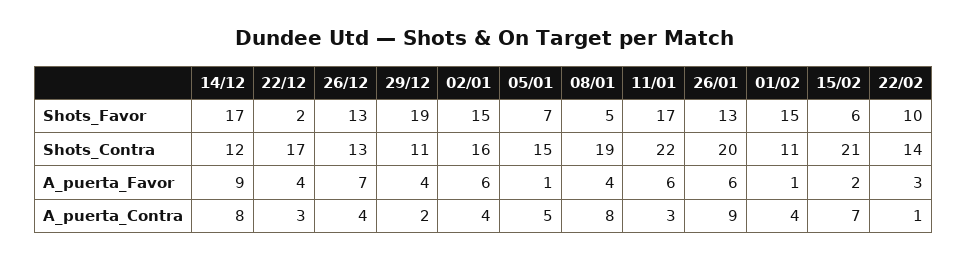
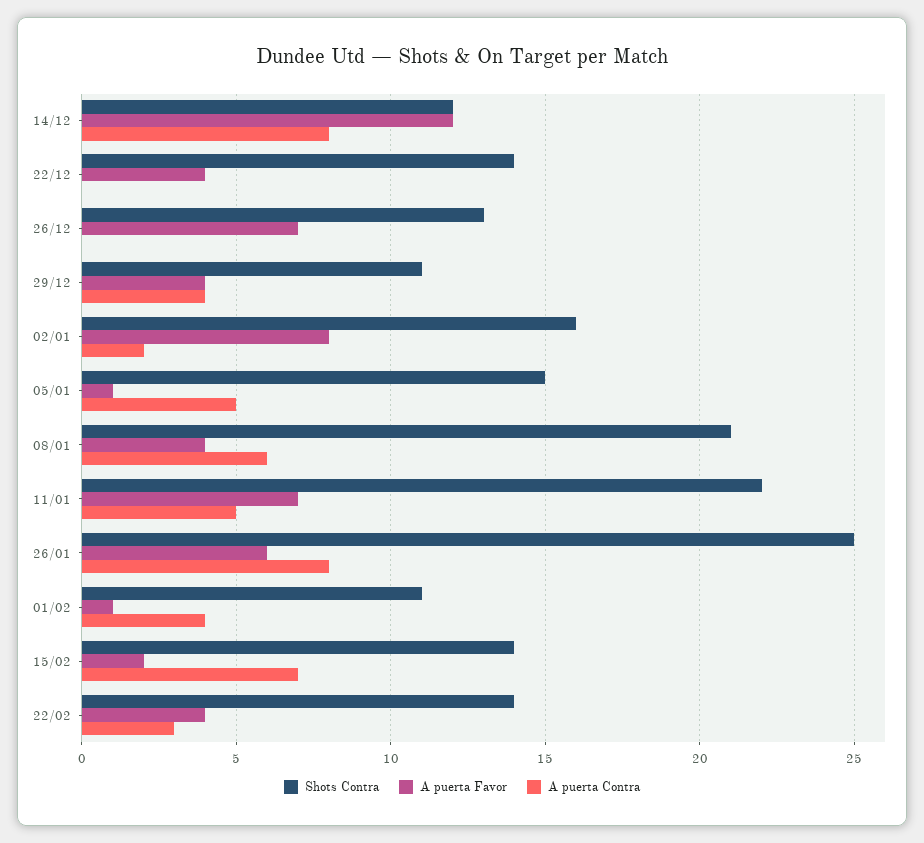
  {
-   "Shots_Favor": {
-     "14/12": 17,
-     "22/12": 2,
-     "26/12": 13,
-     "29/12": 19,
-     "02/01": 15,
-     "05/01": 7,
-     "08/01": 5,
-     "11/01": 17,
-     "26/01": 13,
-     "01/02": 15,
-     "15/02": 6,
-     "22/02": 10
-   },
    "Shots_Contra": {
      "14/12": 12,
-     "22/12": 17,
+     "22/12": 14,
      "26/12": 13,
      "29/12": 11,
      "02/01": 16,
      "05/01": 15,
-     "08/01": 19,
+     "08/01": 21,
      "11/01": 22,
-     "26/01": 20,
+     "26/01": 25,
      "01/02": 11,
-     "15/02": 21,
+     "15/02": 14,
      "22/02": 14
    },
    "A_puerta_Favor": {
-     "14/12": 9,
+     "14/12": 12,
      "22/12": 4,
      "26/12": 7,
      "29/12": 4,
-     "02/01": 6,
+     "02/01": 8,
      "05/01": 1,
      "08/01": 4,
-     "11/01": 6,
+     "11/01": 7,
      "26/01": 6,
      "01/02": 1,
      "15/02": 2,
-     "22/02": 3
+     "22/02": 4
    },
    "A_puerta_Contra": {
      "14/12": 8,
-     "22/12": 3,
+     "22/12": 0,
-     "26/12": 4,
+     "26/12": 0,
-     "29/12": 2,
+     "29/12": 4,
-     "02/01": 4,
+     "02/01": 2,
      "05/01": 5,
-     "08/01": 8,
+     "08/01": 6,
-     "11/01": 3,
+     "11/01": 5,
-     "26/01": 9,
+     "26/01": 8,
      "01/02": 4,
      "15/02": 7,
-     "22/02": 1
+     "22/02": 3
    }
  }

